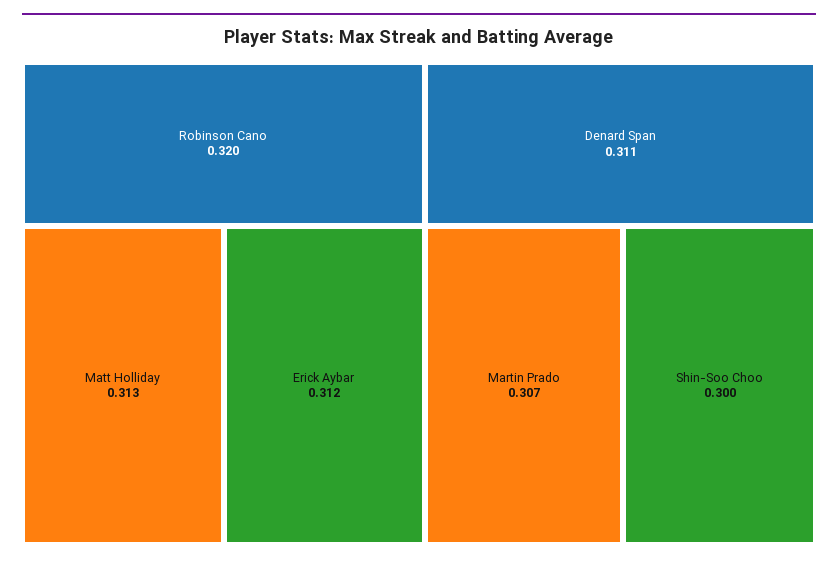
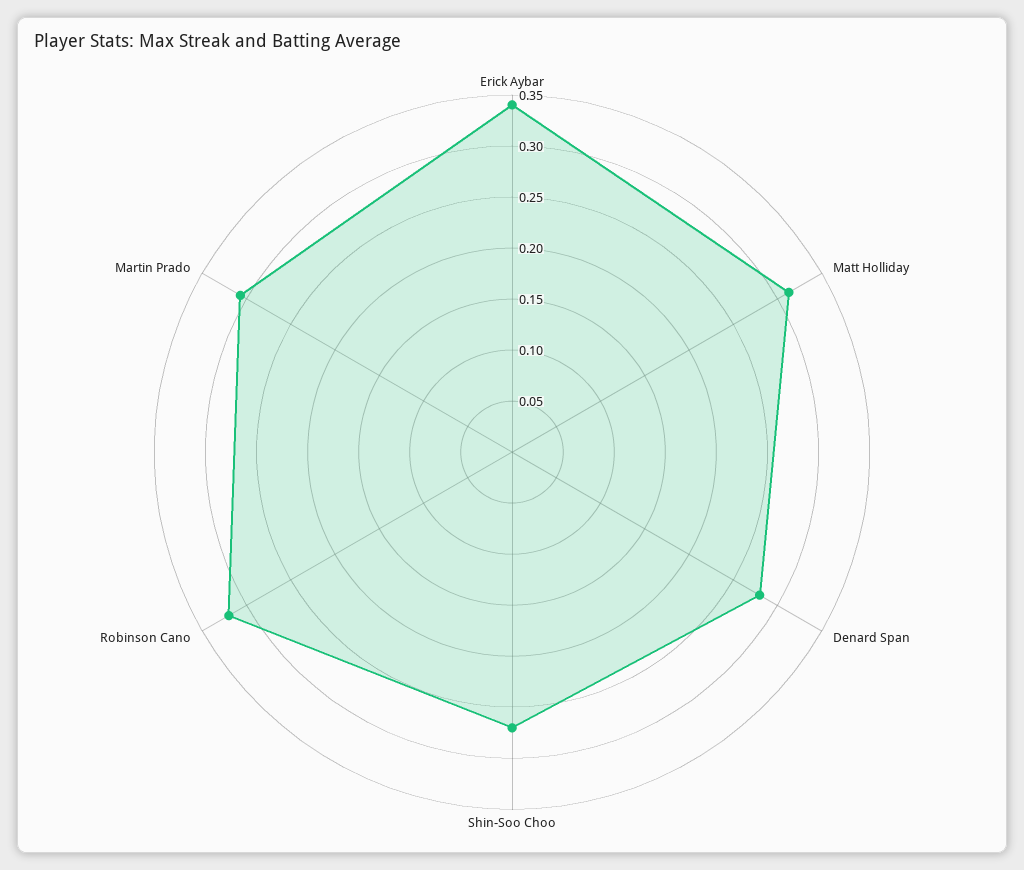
  {
    "Robinson Cano": 0.32,
    "Matt Holliday": 0.313,
-   "Erick Aybar": 0.312,
+   "Erick Aybar": 0.34,
-   "Denard Span": 0.311,
+   "Denard Span": 0.28,
    "Martin Prado": 0.307,
-   "Shin-Soo Choo": 0.3
+   "Shin-Soo Choo": 0.27
  }

